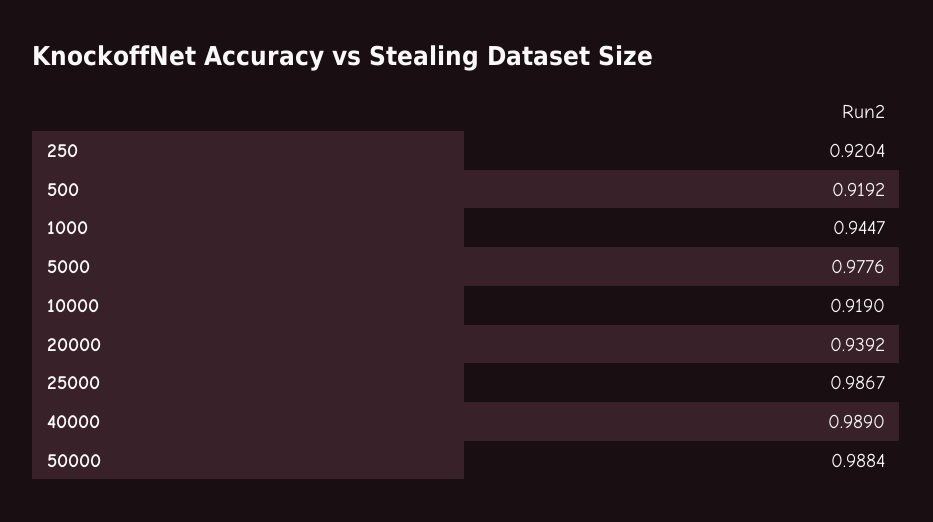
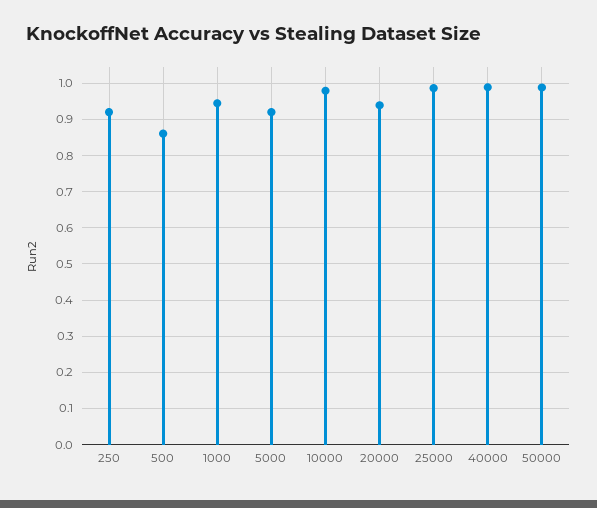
  {
    "250": 0.9204,
-   "500": 0.9192,
+   "500": 0.86,
    "1000": 0.9447,
-   "5000": 0.9776,
+   "5000": 0.92,
-   "10000": 0.919,
+   "10000": 0.98,
    "20000": 0.9392,
    "25000": 0.9867,
    "40000": 0.989,
    "50000": 0.9884
  }

